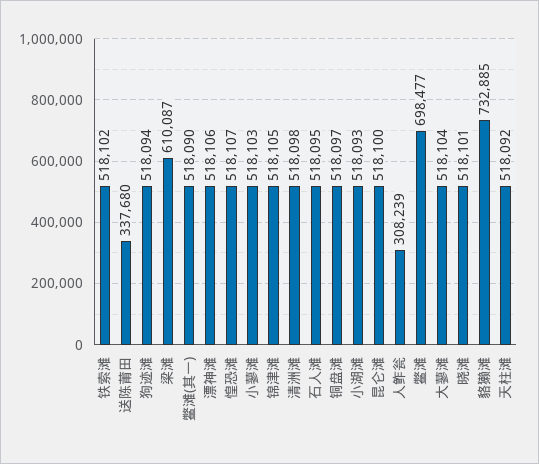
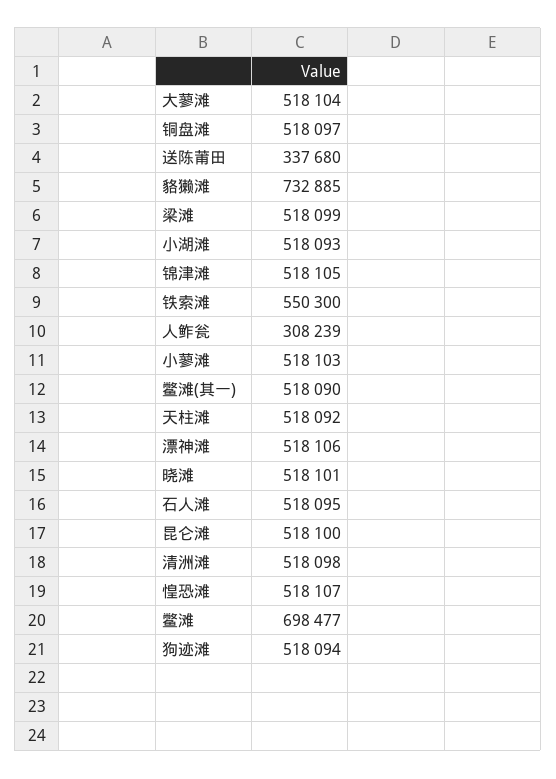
  {
-   "铁索滩": 518102,
+   "铁索滩": 550300,
    "送陈莆田": 337680,
    "狗迹滩": 518094,
-   "梁滩": 610087,
+   "梁滩": 518099,
    "鳖滩(其一)": 518090,
    "漂神滩": 518106,
    "惶恐滩": 518107,
    "小蓼滩": 518103,
    "锦津滩": 518105,
    "清洲滩": 518098,
    "石人滩": 518095,
    "铜盘滩": 518097,
    "小湖滩": 518093,
    "昆仑滩": 518100,
    "人鲊瓮": 308239,
    "鳖滩": 698477,
    "大蓼滩": 518104,
    "晓滩": 518101,
    "貉獭滩": 732885,
    "天柱滩": 518092
  }

